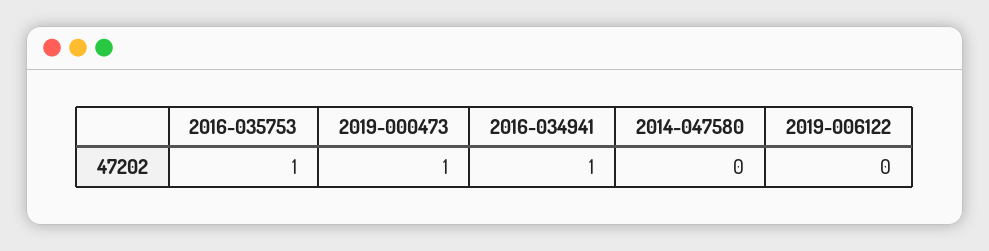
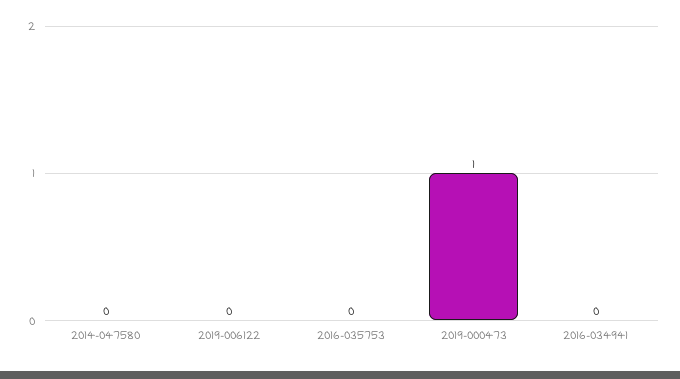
  {
-   "2016-035753": 1,
+   "2016-035753": 0,
    "2019-000473": 1,
-   "2016-034941": 1,
+   "2016-034941": 0,
    "2014-047580": 0,
    "2019-006122": 0
  }

